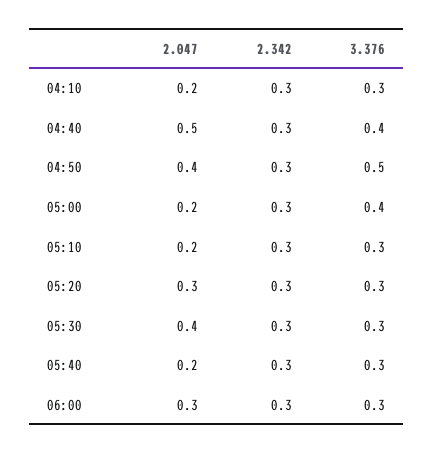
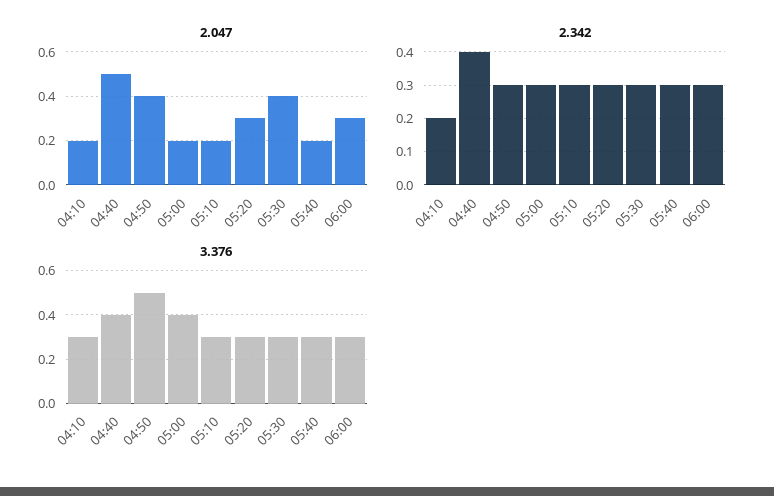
  {
    "2.047": {
      "04:10": 0.2,
      "04:40": 0.5,
      "04:50": 0.4,
      "05:00": 0.2,
      "05:10": 0.2,
      "05:20": 0.3,
      "05:30": 0.4,
      "05:40": 0.2,
      "06:00": 0.3
    },
    "2.342": {
-     "04:10": 0.3,
+     "04:10": 0.2,
-     "04:40": 0.3,
+     "04:40": 0.4,
      "04:50": 0.3,
      "05:00": 0.3,
      "05:10": 0.3,
      "05:20": 0.3,
      "05:30": 0.3,
      "05:40": 0.3,
      "06:00": 0.3
    },
    "3.376": {
      "04:10": 0.3,
      "04:40": 0.4,
      "04:50": 0.5,
      "05:00": 0.4,
      "05:10": 0.3,
      "05:20": 0.3,
      "05:30": 0.3,
      "05:40": 0.3,
      "06:00": 0.3
    }
  }

